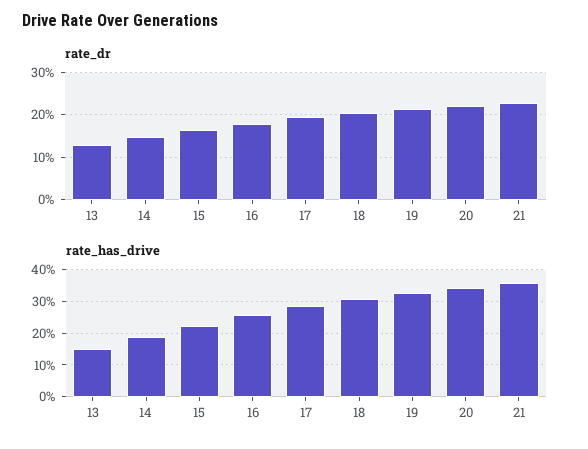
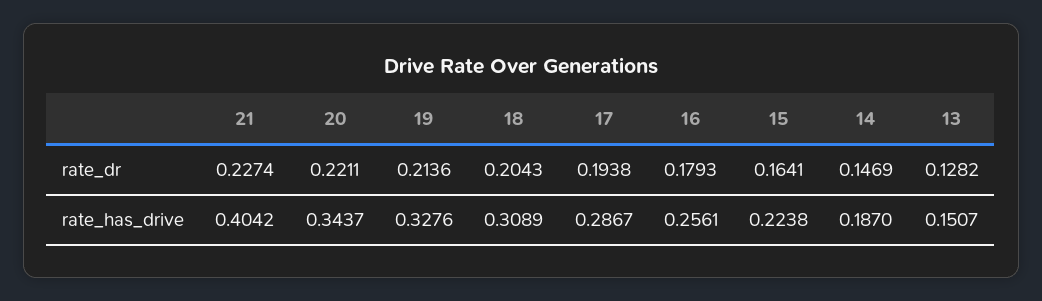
  {
    "rate_dr": {
      "13": 0.1282,
      "14": 0.1469,
      "15": 0.1641,
      "16": 0.1793,
      "17": 0.1938,
      "18": 0.2043,
      "19": 0.2136,
      "20": 0.2211,
      "21": 0.2274
    },
    "rate_has_drive": {
      "13": 0.1507,
      "14": 0.187,
      "15": 0.2238,
      "16": 0.2561,
      "17": 0.2867,
      "18": 0.3089,
      "19": 0.3276,
      "20": 0.3437,
-     "21": 0.36
+     "21": 0.4042
    }
  }

